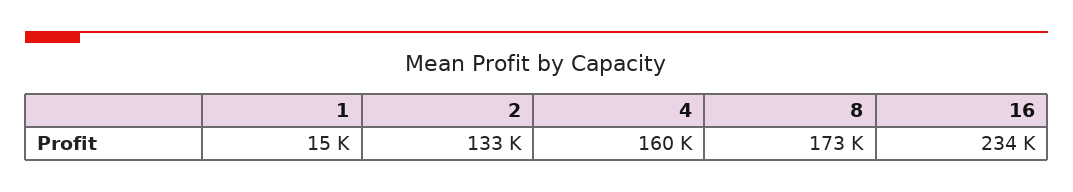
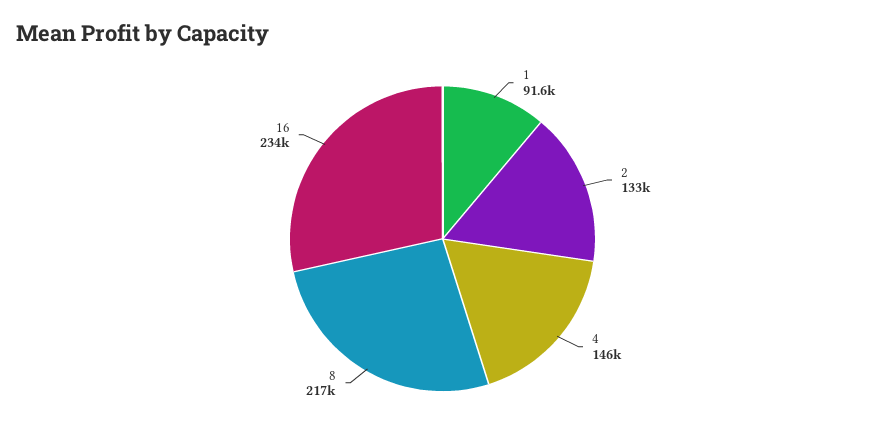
  {
-   "1": 15000,
+   "1": 91600,
    "2": 133000,
-   "4": 160000,
+   "4": 146000,
-   "8": 173000,
+   "8": 217000,
    "16": 234000
  }

